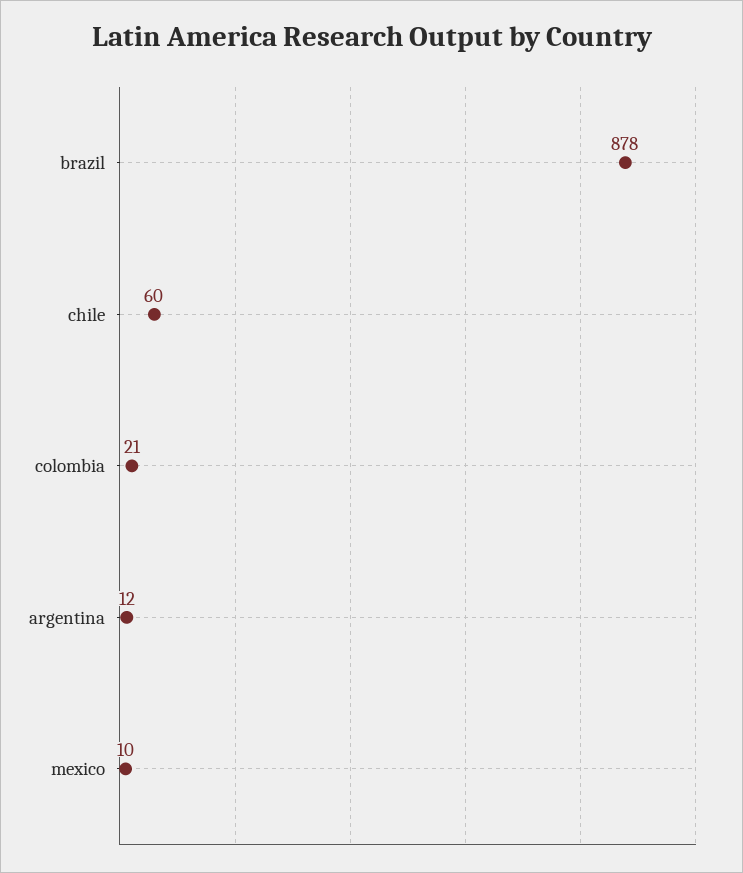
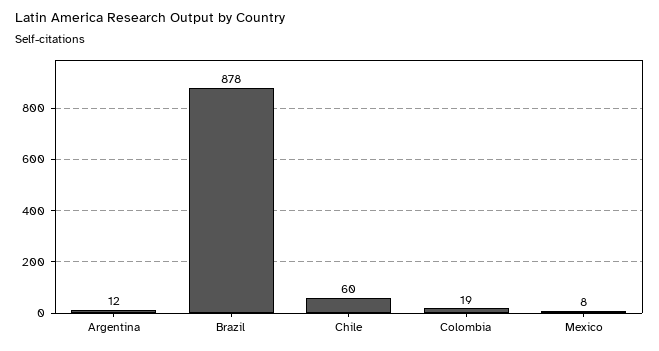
  {
    "brazil": 878,
    "chile": 60,
-   "colombia": 21,
+   "colombia": 19,
    "argentina": 12,
-   "mexico": 10
+   "mexico": 8
  }

